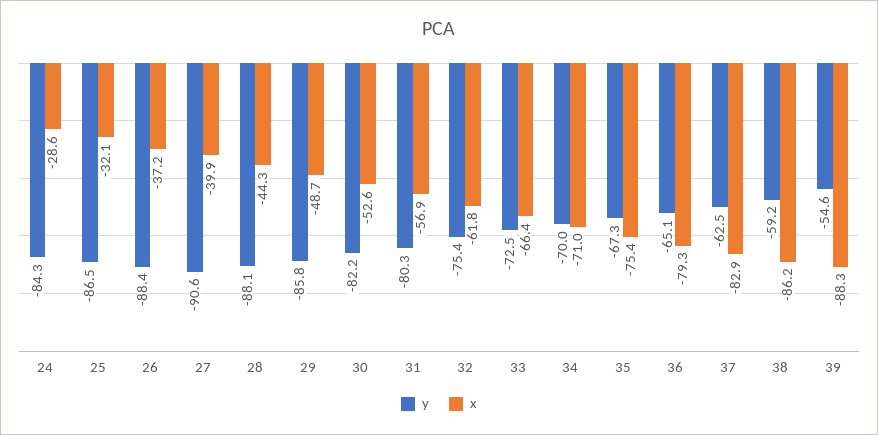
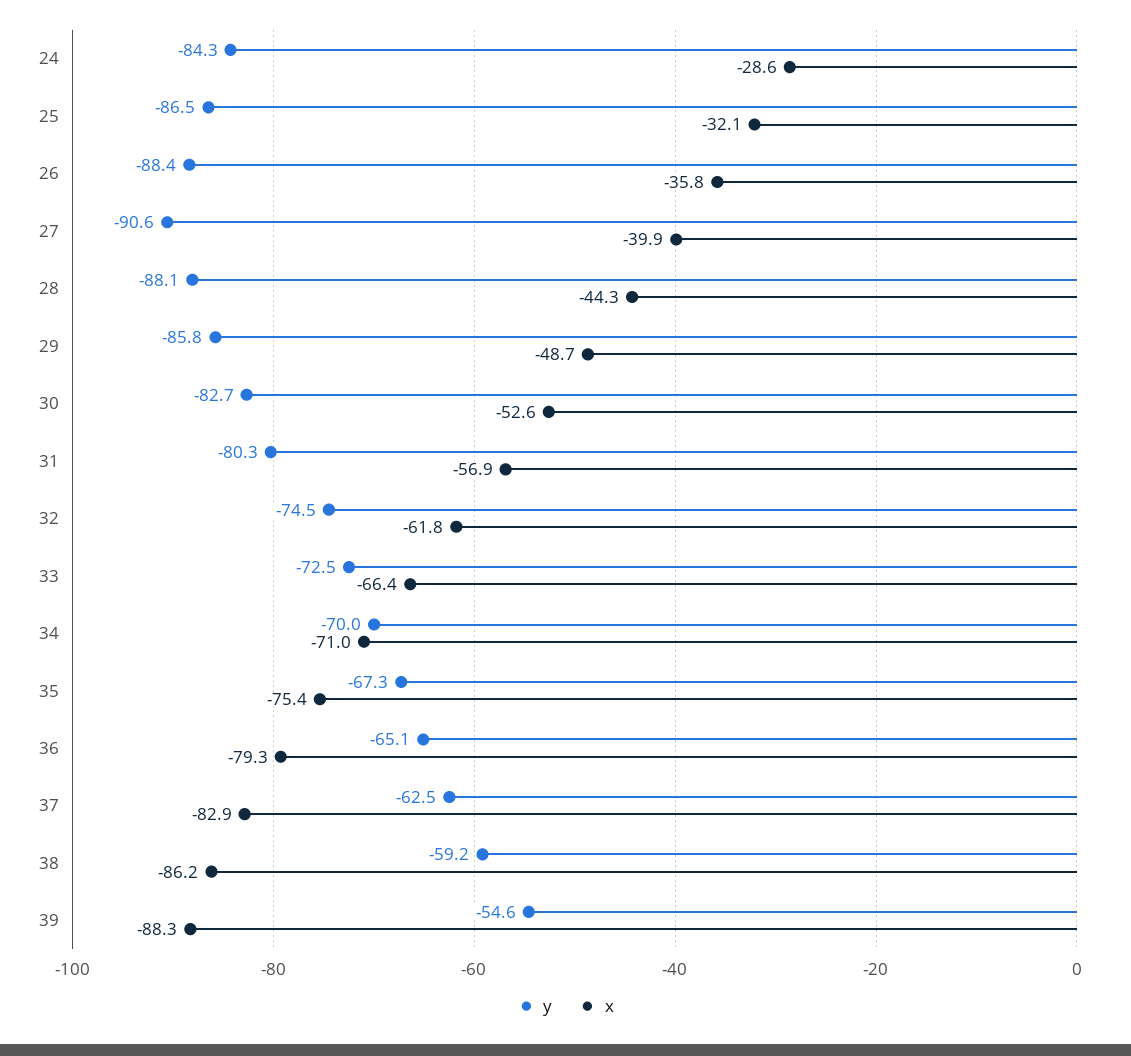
  {
    "y": {
      "24": -84.3,
      "25": -86.5,
      "26": -88.4,
      "27": -90.6,
      "28": -88.1,
      "29": -85.8,
-     "30": -82.2,
+     "30": -82.7,
      "31": -80.3,
-     "32": -75.4,
+     "32": -74.5,
      "33": -72.5,
      "34": -70,
      "35": -67.3,
      "36": -65.1,
      "37": -62.5,
      "38": -59.2,
      "39": -54.6
    },
    "x": {
      "24": -28.6,
      "25": -32.1,
-     "26": -37.2,
+     "26": -35.8,
      "27": -39.9,
      "28": -44.3,
      "29": -48.7,
      "30": -52.6,
      "31": -56.9,
      "32": -61.8,
      "33": -66.4,
      "34": -71,
      "35": -75.4,
      "36": -79.3,
      "37": -82.9,
      "38": -86.2,
      "39": -88.3
    }
  }

